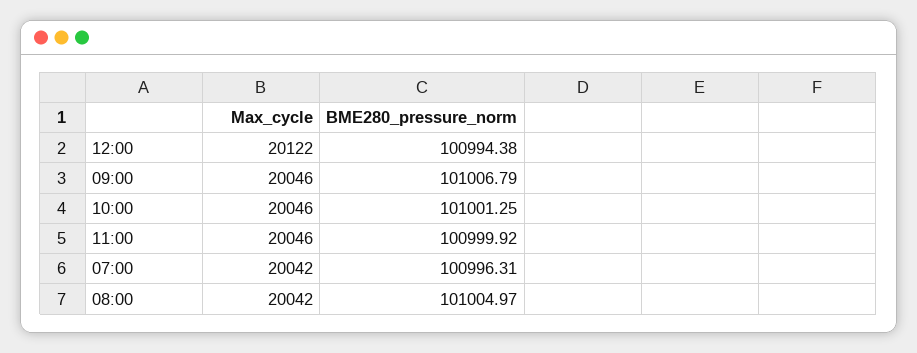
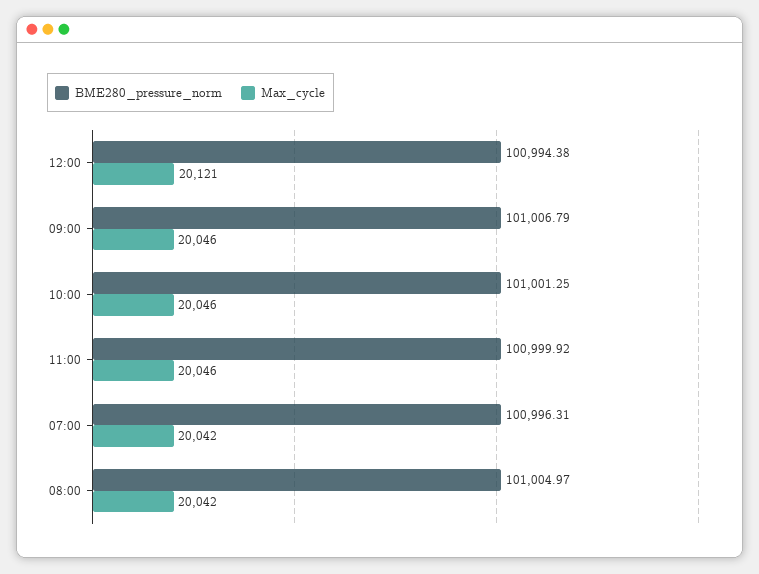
  {
    "Max_cycle": {
-     "12:00": 20122,
+     "12:00": 20121,
      "09:00": 20046,
      "10:00": 20046,
      "11:00": 20046,
      "07:00": 20042,
      "08:00": 20042
    },
    "BME280_pressure_norm": {
      "12:00": 100994.38,
      "09:00": 101006.79,
      "10:00": 101001.25,
      "11:00": 100999.92,
      "07:00": 100996.31,
      "08:00": 101004.97
    }
  }

